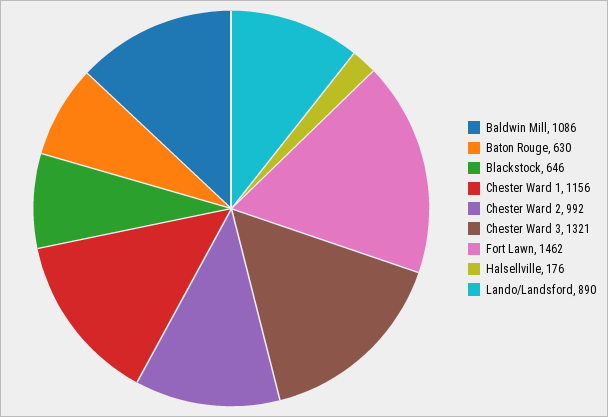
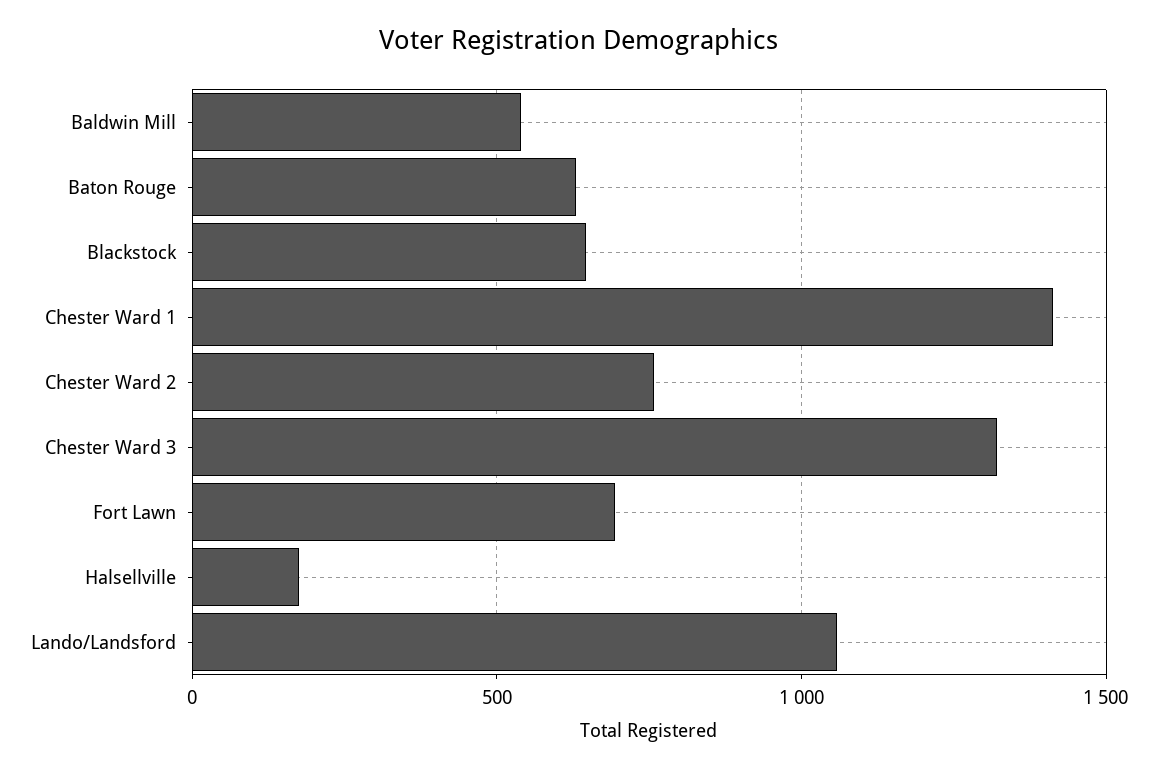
  {
-   "Baldwin Mill": 1086,
+   "Baldwin Mill": 550,
    "Baton Rouge": 630,
    "Blackstock": 646,
-   "Chester Ward 1": 1156,
+   "Chester Ward 1": 1400,
-   "Chester Ward 2": 992,
+   "Chester Ward 2": 750,
    "Chester Ward 3": 1321,
-   "Fort Lawn": 1462,
+   "Fort Lawn": 700,
    "Halsellville": 176,
-   "Lando/Landsford": 890
+   "Lando/Landsford": 1050
  }

